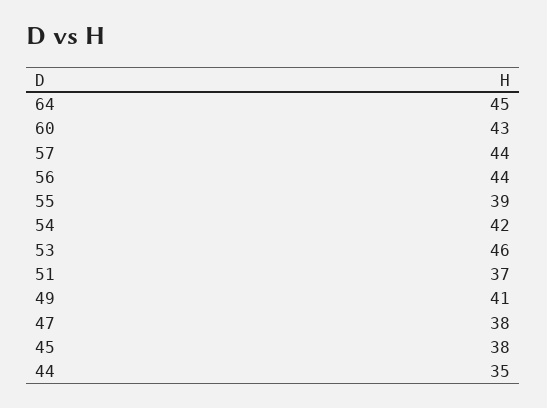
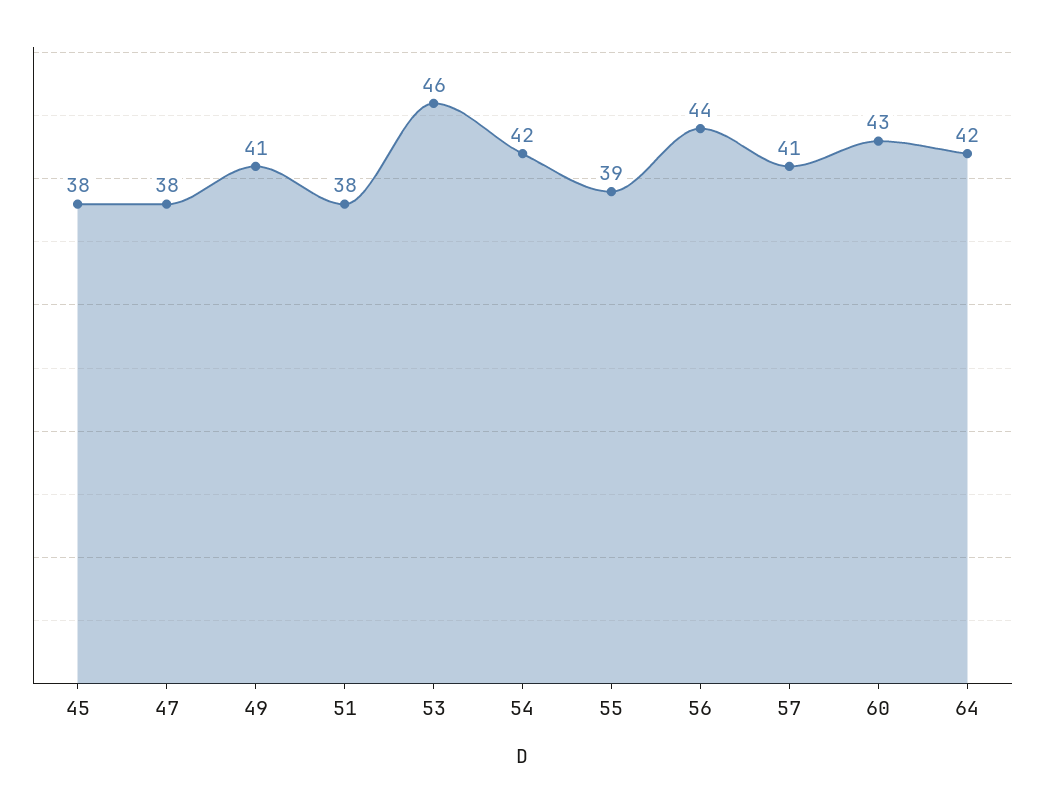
  {
-   "64": 45,
+   "64": 42,
    "60": 43,
-   "57": 44,
+   "57": 41,
    "56": 44,
    "55": 39,
    "54": 42,
    "53": 46,
-   "51": 37,
+   "51": 38,
    "49": 41,
    "47": 38,
-   "45": 38,
+   "45": 38
-   "44": 35
  }

